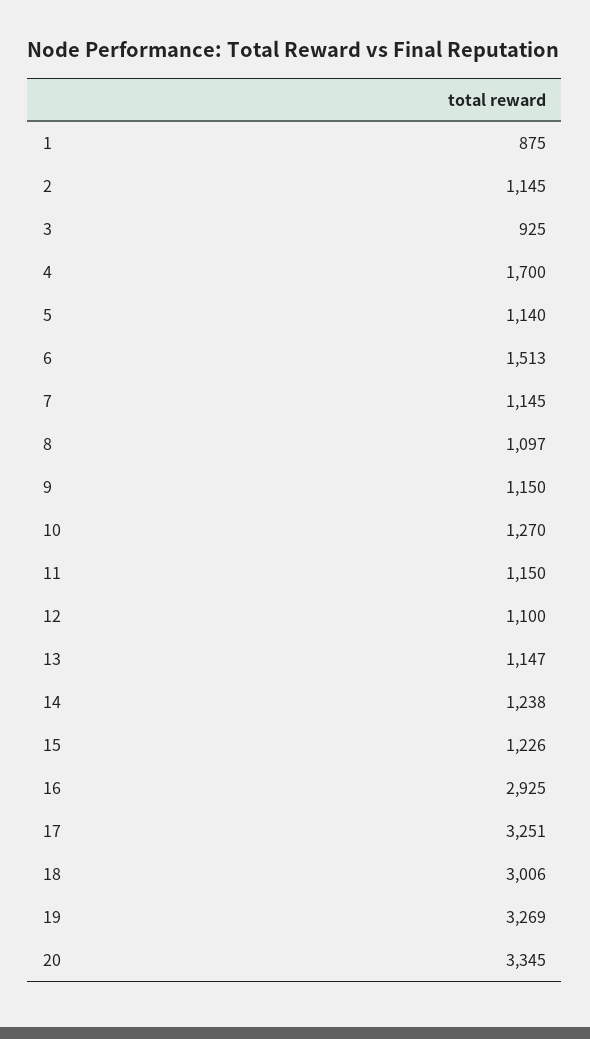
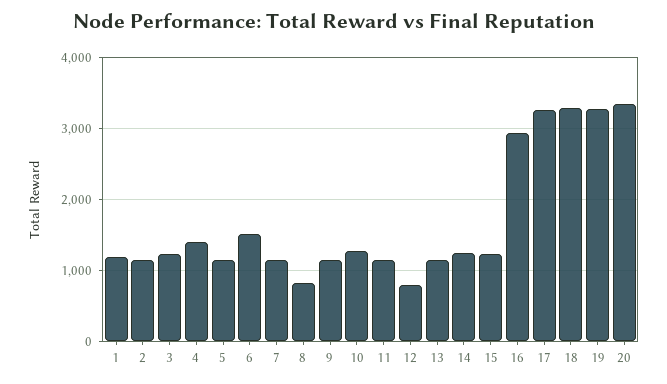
  {
-   "1": 875,
+   "1": 1200,
    "2": 1145,
-   "3": 925,
+   "3": 1200,
-   "4": 1700,
+   "4": 1400,
    "5": 1140,
    "6": 1513,
    "7": 1145,
-   "8": 1097,
+   "8": 800,
    "9": 1150,
    "10": 1270,
    "11": 1150,
-   "12": 1100,
+   "12": 800,
    "13": 1147,
    "14": 1238,
    "15": 1226,
    "16": 2925,
    "17": 3251,
-   "18": 3006,
+   "18": 3300,
    "19": 3269,
    "20": 3345
  }

